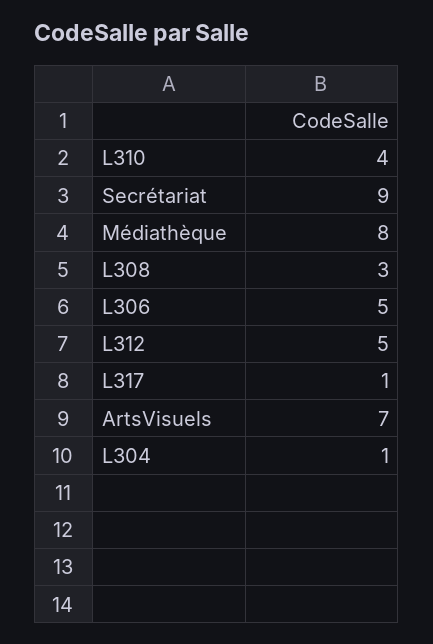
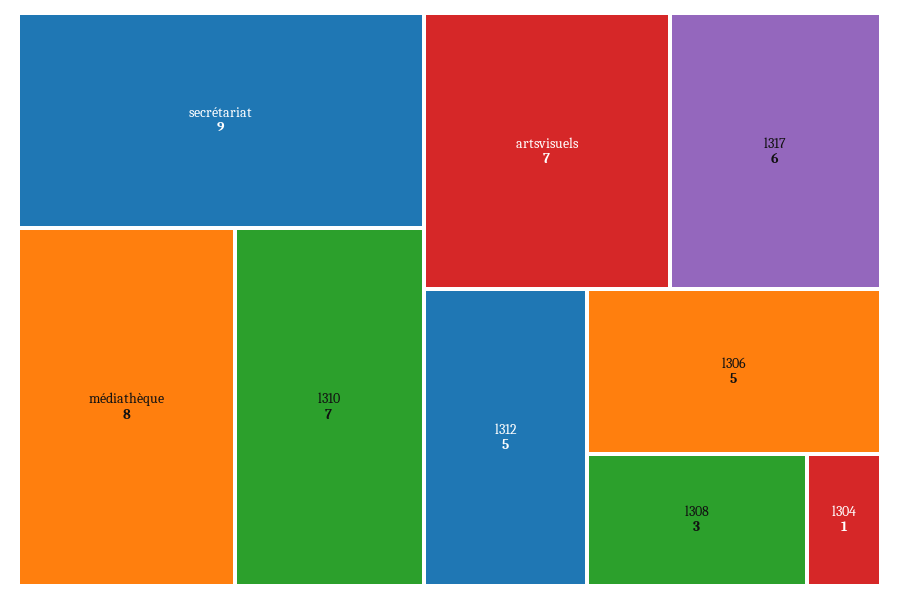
  {
-   "L310": 4,
+   "L310": 7,
    "Secrétariat": 9,
    "Médiathèque": 8,
    "L308": 3,
    "L306": 5,
    "L312": 5,
-   "L317": 1,
+   "L317": 6,
    "ArtsVisuels": 7,
    "L304": 1
  }

